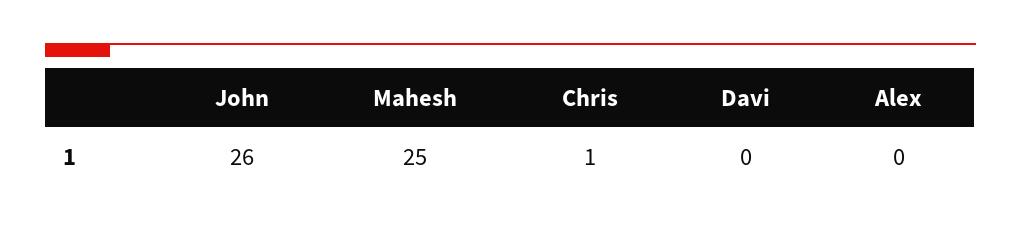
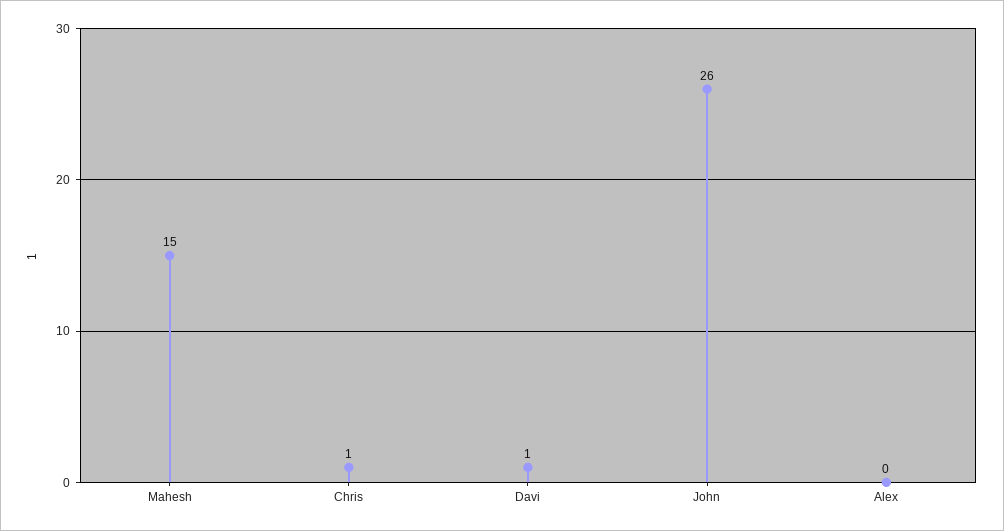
  {
    "John": 26,
-   "Mahesh": 25,
+   "Mahesh": 15,
    "Chris": 1,
-   "Davi": 0,
+   "Davi": 1,
    "Alex": 0
  }

